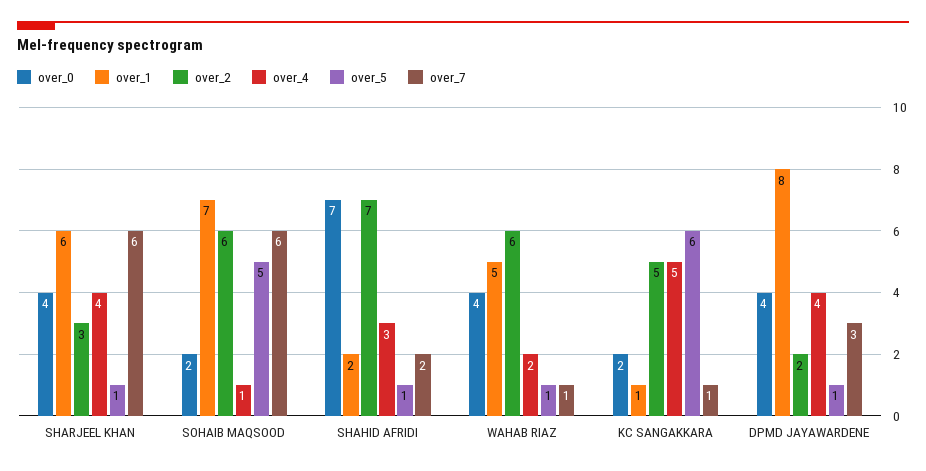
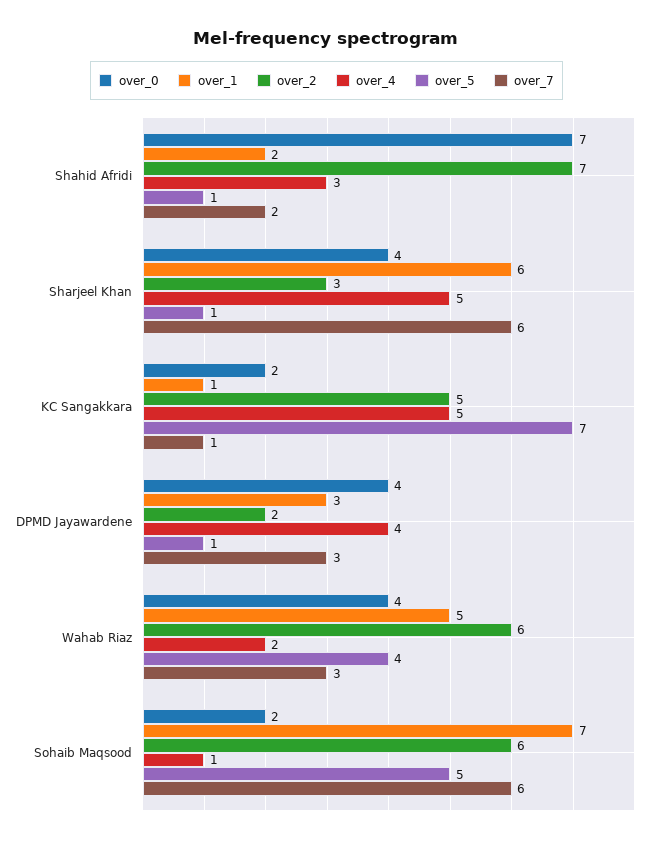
  {
    "over_0": {
      "SHARJEEL KHAN": 4,
      "SOHAIB MAQSOOD": 2,
      "SHAHID AFRIDI": 7,
      "WAHAB RIAZ": 4,
      "KC SANGAKKARA": 2,
      "DPMD JAYAWARDENE": 4
    },
    "over_1": {
      "SHARJEEL KHAN": 6,
      "SOHAIB MAQSOOD": 7,
      "SHAHID AFRIDI": 2,
      "WAHAB RIAZ": 5,
      "KC SANGAKKARA": 1,
-     "DPMD JAYAWARDENE": 8
+     "DPMD JAYAWARDENE": 3
    },
    "over_2": {
      "SHARJEEL KHAN": 3,
      "SOHAIB MAQSOOD": 6,
      "SHAHID AFRIDI": 7,
      "WAHAB RIAZ": 6,
      "KC SANGAKKARA": 5,
      "DPMD JAYAWARDENE": 2
    },
    "over_4": {
-     "SHARJEEL KHAN": 4,
+     "SHARJEEL KHAN": 5,
      "SOHAIB MAQSOOD": 1,
      "SHAHID AFRIDI": 3,
      "WAHAB RIAZ": 2,
      "KC SANGAKKARA": 5,
      "DPMD JAYAWARDENE": 4
    },
    "over_5": {
      "SHARJEEL KHAN": 1,
      "SOHAIB MAQSOOD": 5,
      "SHAHID AFRIDI": 1,
-     "WAHAB RIAZ": 1,
+     "WAHAB RIAZ": 4,
-     "KC SANGAKKARA": 6,
+     "KC SANGAKKARA": 7,
      "DPMD JAYAWARDENE": 1
    },
    "over_7": {
      "SHARJEEL KHAN": 6,
      "SOHAIB MAQSOOD": 6,
      "SHAHID AFRIDI": 2,
-     "WAHAB RIAZ": 1,
+     "WAHAB RIAZ": 3,
      "KC SANGAKKARA": 1,
      "DPMD JAYAWARDENE": 3
    }
  }

